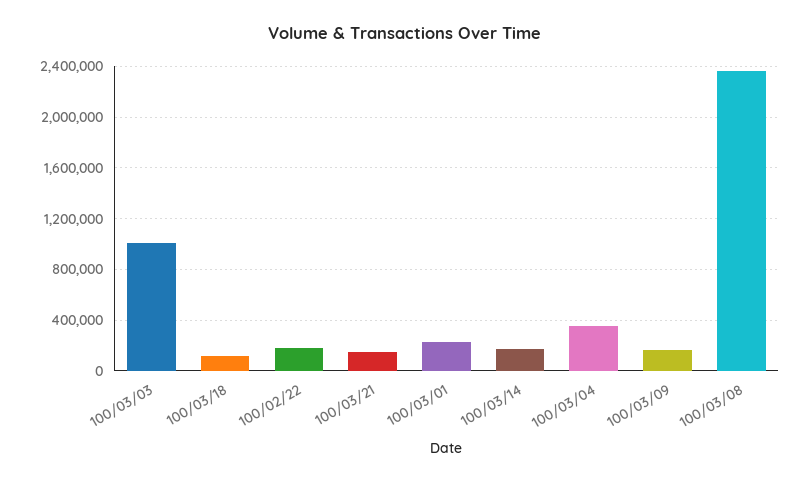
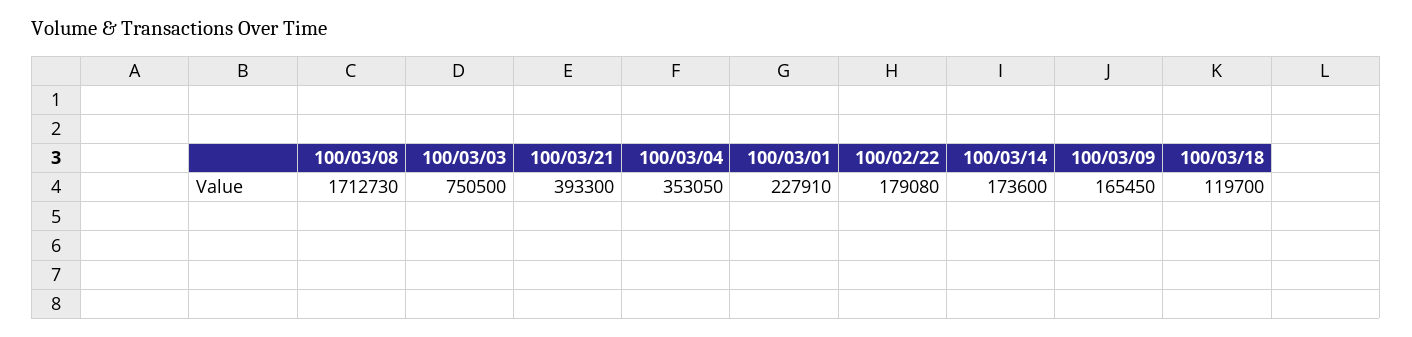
  {
-   "100/03/03": 1000000,
+   "100/03/03": 750500,
    "100/03/18": 119700,
    "100/02/22": 179080,
-   "100/03/21": 150000,
+   "100/03/21": 393300,
    "100/03/01": 227910,
    "100/03/14": 173600,
    "100/03/04": 353050,
    "100/03/09": 165450,
-   "100/03/08": 2350000
+   "100/03/08": 1712730
  }

